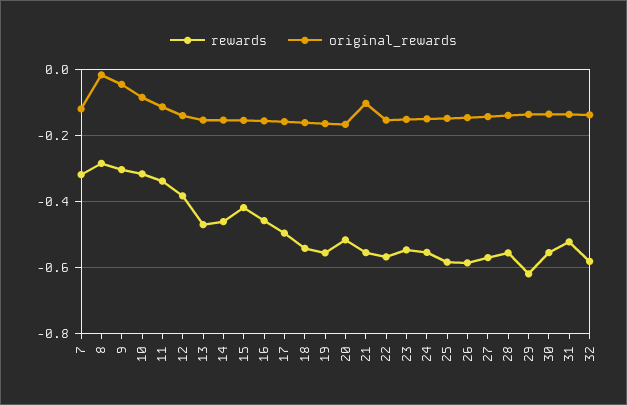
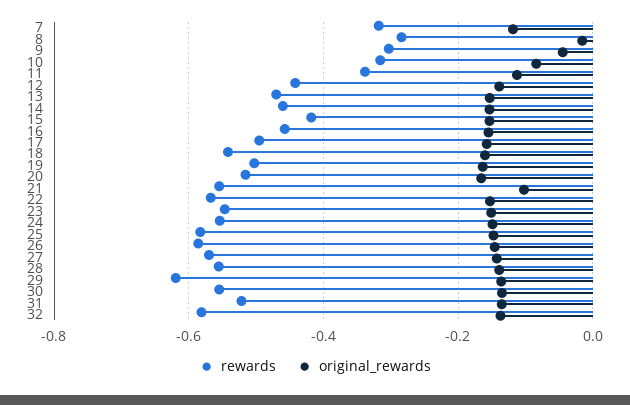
  {
    "rewards": {
      "7": -0.32,
      "8": -0.28,
      "9": -0.3,
      "10": -0.32,
      "11": -0.34,
-     "12": -0.38,
+     "12": -0.44,
      "13": -0.48,
      "14": -0.46,
      "15": -0.42,
      "16": -0.46,
      "17": -0.5,
      "18": -0.54,
-     "19": -0.56,
+     "19": -0.5,
      "20": -0.52,
      "21": -0.56,
      "22": -0.56,
      "23": -0.54,
      "24": -0.56,
      "25": -0.58,
      "26": -0.58,
      "27": -0.58,
      "28": -0.56,
      "29": -0.62,
      "30": -0.56,
      "31": -0.52,
      "32": -0.58
    },
    "original_rewards": {
      "7": -0.12,
      "8": -0.02,
      "9": -0.04,
      "10": -0.08,
      "11": -0.12,
      "12": -0.14,
      "13": -0.16,
      "14": -0.16,
      "15": -0.16,
      "16": -0.16,
      "17": -0.16,
      "18": -0.16,
      "19": -0.16,
      "20": -0.16,
      "21": -0.1,
      "22": -0.16,
      "23": -0.16,
      "24": -0.14,
      "25": -0.14,
      "26": -0.14,
      "27": -0.14,
      "28": -0.14,
      "29": -0.14,
      "30": -0.14,
      "31": -0.14,
      "32": -0.14
    }
  }

